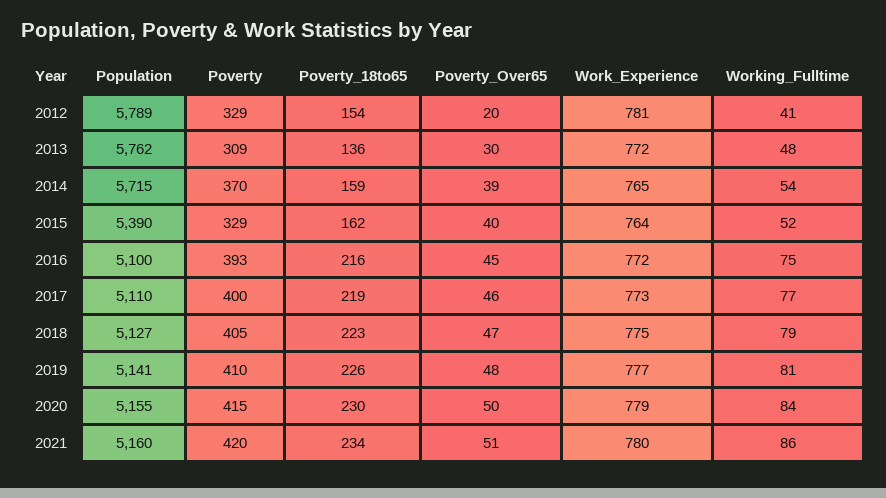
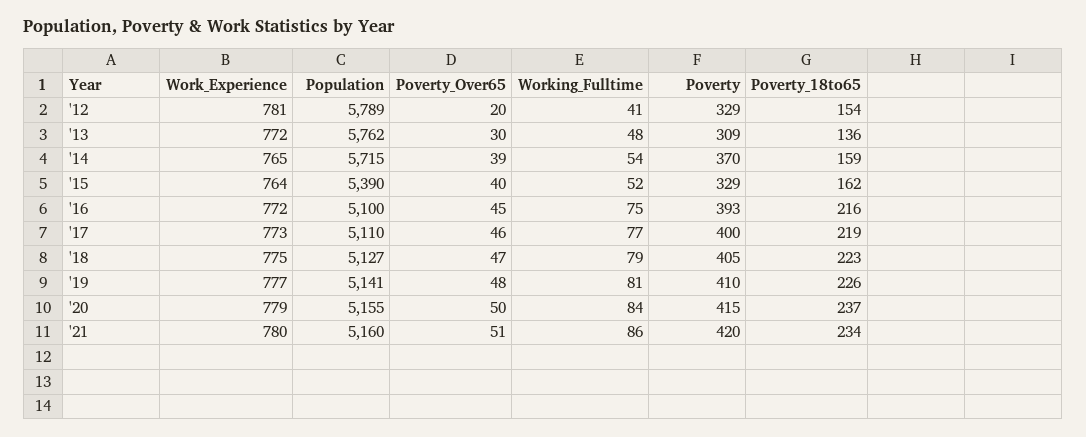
  {
    "Population": {
      "2012": 5789,
      "2013": 5762,
      "2014": 5715,
      "2015": 5390,
      "2016": 5100,
      "2017": 5110,
      "2018": 5127,
      "2019": 5141,
      "2020": 5155,
      "2021": 5160
    },
    "Poverty": {
      "2012": 329,
      "2013": 309,
      "2014": 370,
      "2015": 329,
      "2016": 393,
      "2017": 400,
      "2018": 405,
      "2019": 410,
      "2020": 415,
      "2021": 420
    },
    "Poverty_18to65": {
      "2012": 154,
      "2013": 136,
      "2014": 159,
      "2015": 162,
      "2016": 216,
      "2017": 219,
      "2018": 223,
      "2019": 226,
-     "2020": 230,
+     "2020": 237,
      "2021": 234
    },
    "Poverty_Over65": {
      "2012": 20,
      "2013": 30,
      "2014": 39,
      "2015": 40,
      "2016": 45,
      "2017": 46,
      "2018": 47,
      "2019": 48,
      "2020": 50,
      "2021": 51
    },
    "Work_Experience": {
      "2012": 781,
      "2013": 772,
      "2014": 765,
      "2015": 764,
      "2016": 772,
      "2017": 773,
      "2018": 775,
      "2019": 777,
      "2020": 779,
      "2021": 780
    },
    "Working_Fulltime": {
      "2012": 41,
      "2013": 48,
      "2014": 54,
      "2015": 52,
      "2016": 75,
      "2017": 77,
      "2018": 79,
      "2019": 81,
      "2020": 84,
      "2021": 86
    }
  }

